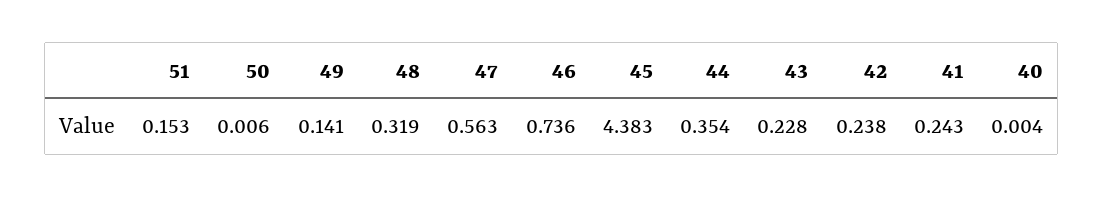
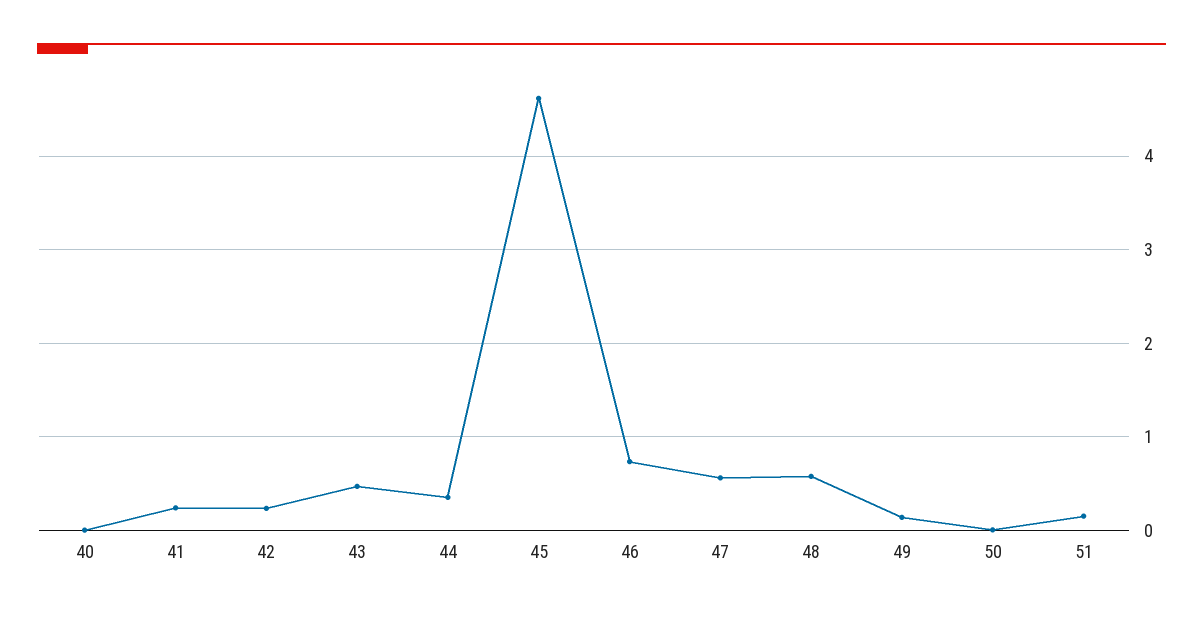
  {
    "51": 0.153,
    "50": 0.006,
    "49": 0.141,
-   "48": 0.319,
+   "48": 0.6,
    "47": 0.563,
    "46": 0.736,
-   "45": 4.383,
+   "45": 4.6,
    "44": 0.354,
-   "43": 0.228,
+   "43": 0.5,
    "42": 0.238,
    "41": 0.243,
    "40": 0.004
  }

